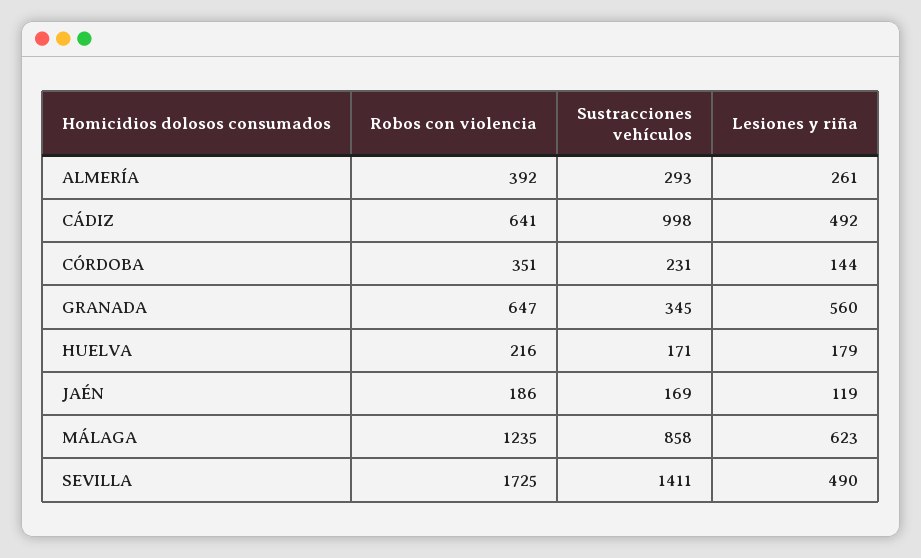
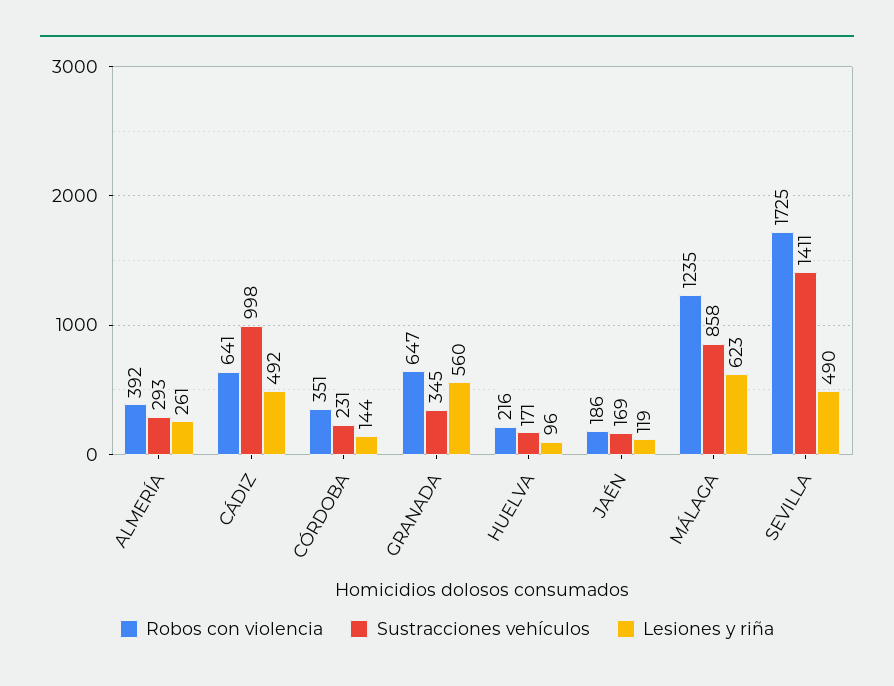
  {
    "Robos con violencia": {
      "ALMERÍA": 392,
      "CÁDIZ": 641,
      "CÓRDOBA": 351,
      "GRANADA": 647,
      "HUELVA": 216,
      "JAÉN": 186,
      "MÁLAGA": 1235,
      "SEVILLA": 1725
    },
    "Sustracciones vehículos": {
      "ALMERÍA": 293,
      "CÁDIZ": 998,
      "CÓRDOBA": 231,
      "GRANADA": 345,
      "HUELVA": 171,
      "JAÉN": 169,
      "MÁLAGA": 858,
      "SEVILLA": 1411
    },
    "Lesiones y riña": {
      "ALMERÍA": 261,
      "CÁDIZ": 492,
      "CÓRDOBA": 144,
      "GRANADA": 560,
-     "HUELVA": 179,
+     "HUELVA": 96,
      "JAÉN": 119,
      "MÁLAGA": 623,
      "SEVILLA": 490
    }
  }

